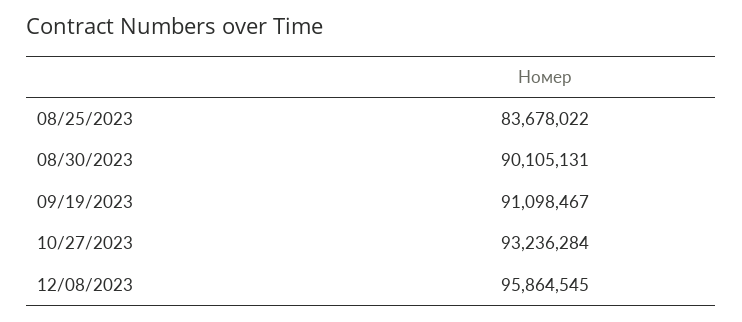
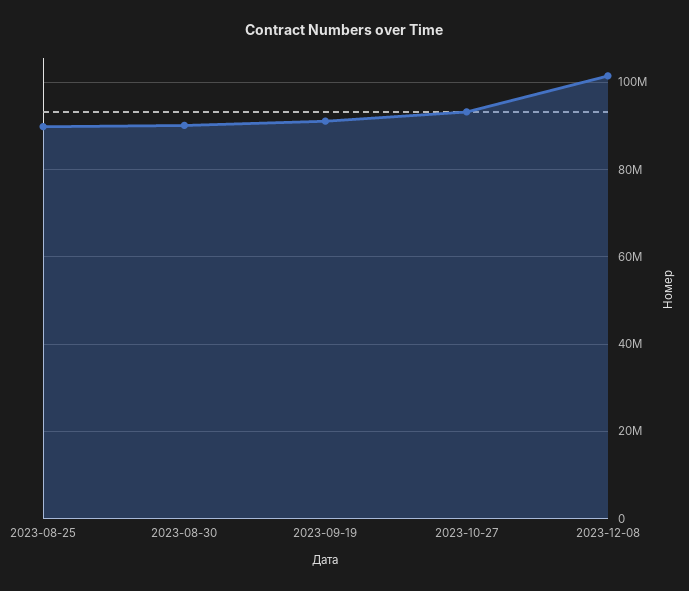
  {
-   "08/25/2023": 83678022,
+   "08/25/2023": 90000000,
    "08/30/2023": 90105131,
    "09/19/2023": 91098467,
    "10/27/2023": 93236284,
-   "12/08/2023": 95864545
+   "12/08/2023": 102000000
  }

